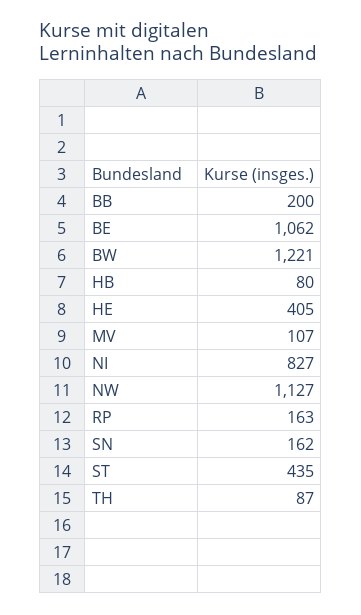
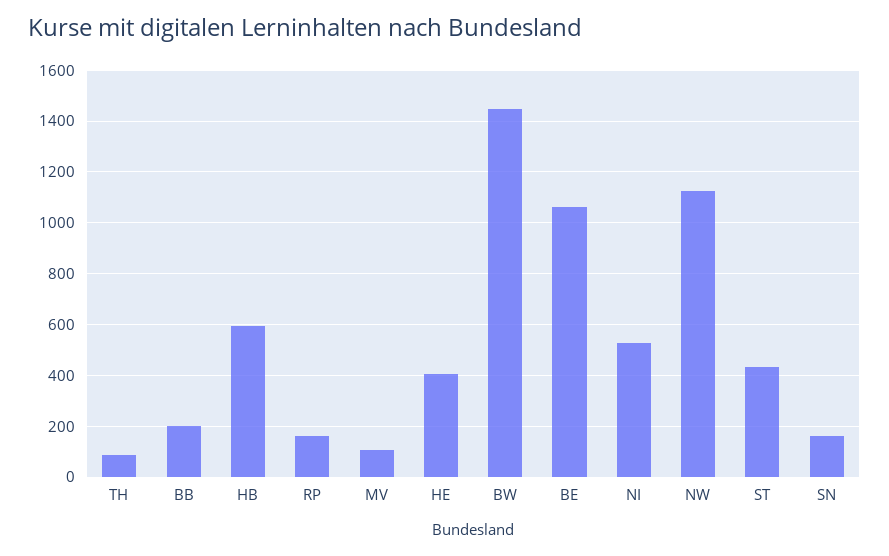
  {
    "BB": 200,
    "BE": 1062,
-   "BW": 1221,
+   "BW": 1450,
-   "HB": 80,
+   "HB": 600,
    "HE": 405,
    "MV": 107,
-   "NI": 827,
+   "NI": 525,
    "NW": 1127,
    "RP": 163,
    "SN": 162,
    "ST": 435,
    "TH": 87
  }

